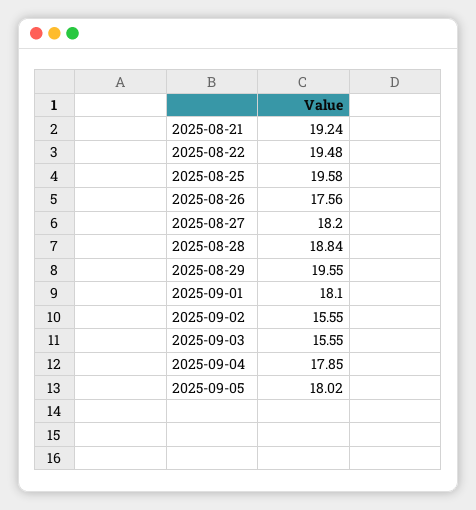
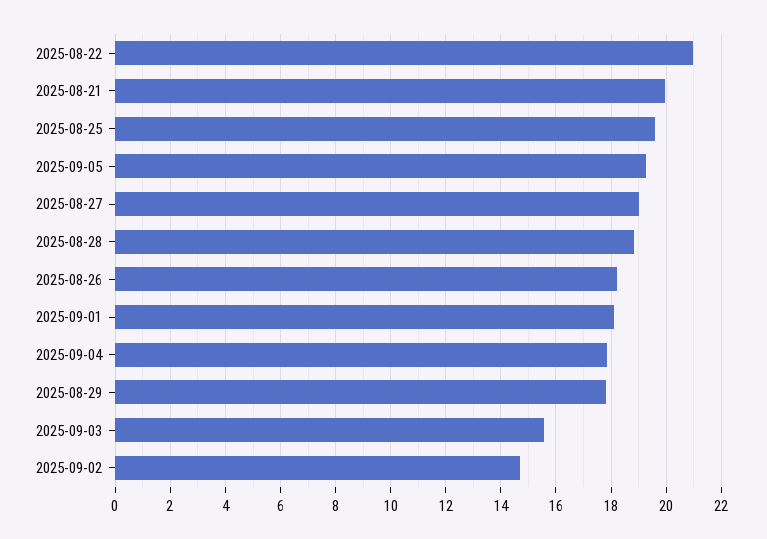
  {
-   "2025-08-21": 19.24,
+   "2025-08-21": 20,
-   "2025-08-22": 19.48,
+   "2025-08-22": 21,
    "2025-08-25": 19.58,
-   "2025-08-26": 17.56,
+   "2025-08-26": 18.25,
-   "2025-08-27": 18.2,
+   "2025-08-27": 19,
    "2025-08-28": 18.84,
-   "2025-08-29": 19.55,
+   "2025-08-29": 17.75,
    "2025-09-01": 18.1,
-   "2025-09-02": 15.55,
+   "2025-09-02": 14.75,
    "2025-09-03": 15.55,
    "2025-09-04": 17.85,
-   "2025-09-05": 18.02
+   "2025-09-05": 19.25
  }

